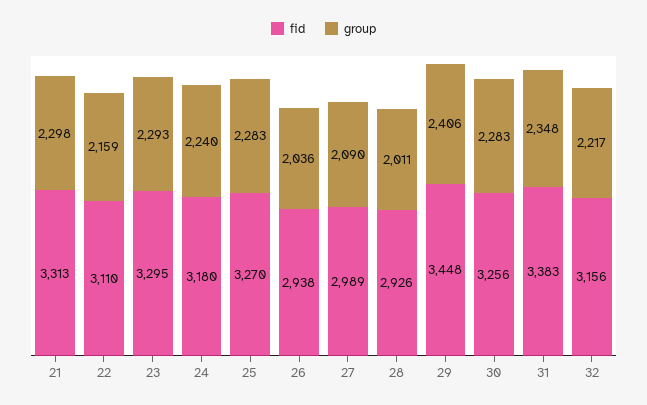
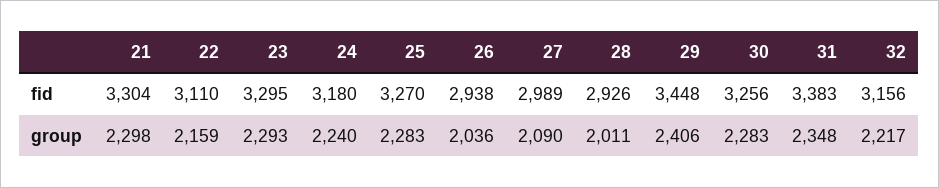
  {
    "fid": {
-     "21": 3313,
+     "21": 3304,
      "22": 3110,
      "23": 3295,
      "24": 3180,
      "25": 3270,
      "26": 2938,
      "27": 2989,
      "28": 2926,
      "29": 3448,
      "30": 3256,
      "31": 3383,
      "32": 3156
    },
    "group": {
      "21": 2298,
      "22": 2159,
      "23": 2293,
      "24": 2240,
      "25": 2283,
      "26": 2036,
      "27": 2090,
      "28": 2011,
      "29": 2406,
      "30": 2283,
      "31": 2348,
      "32": 2217
    }
  }

